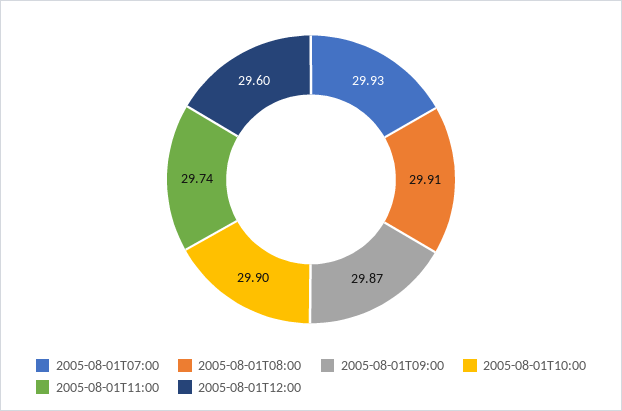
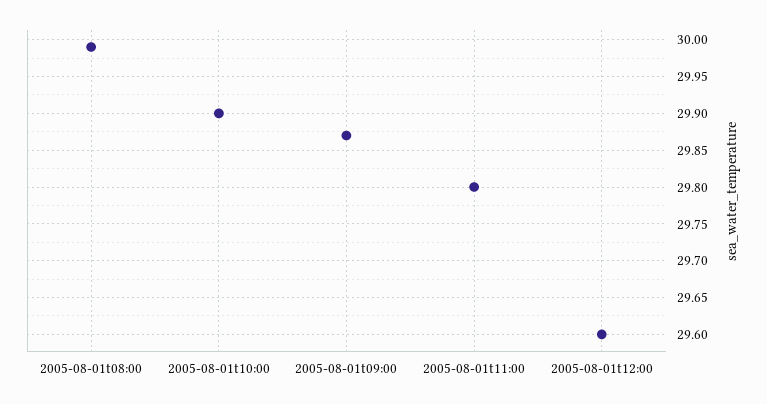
  {
-   "2005-08-01T07:00": 29.93,
-   "2005-08-01T08:00": 29.91,
+   "2005-08-01T08:00": 29.99,
    "2005-08-01T09:00": 29.87,
    "2005-08-01T10:00": 29.9,
-   "2005-08-01T11:00": 29.74,
+   "2005-08-01T11:00": 29.8,
    "2005-08-01T12:00": 29.6
  }

